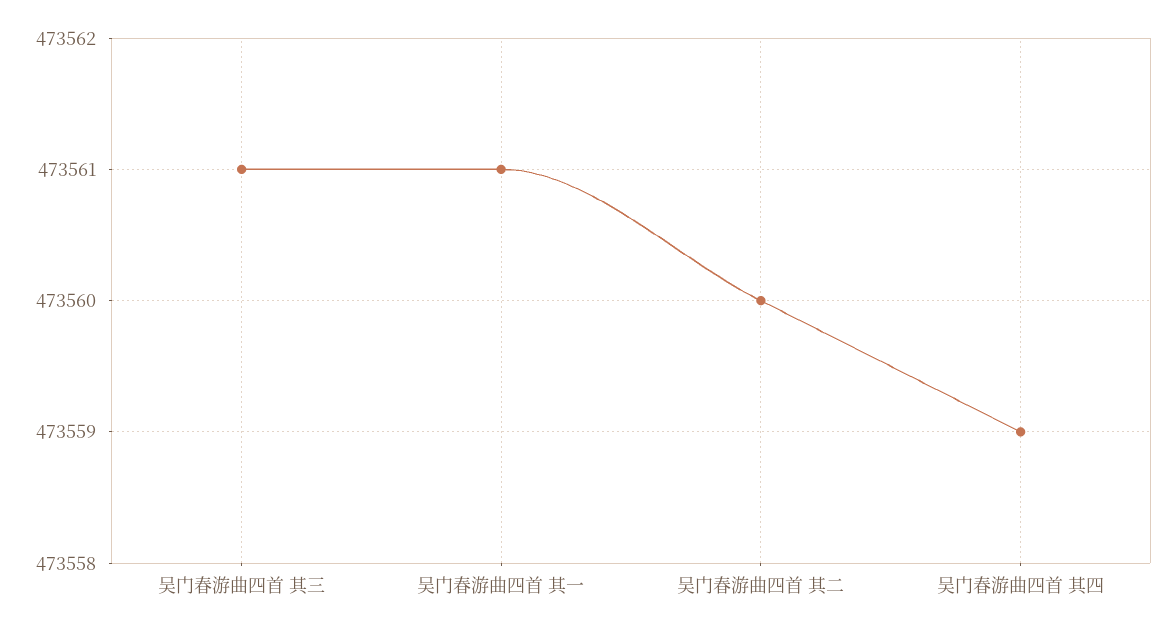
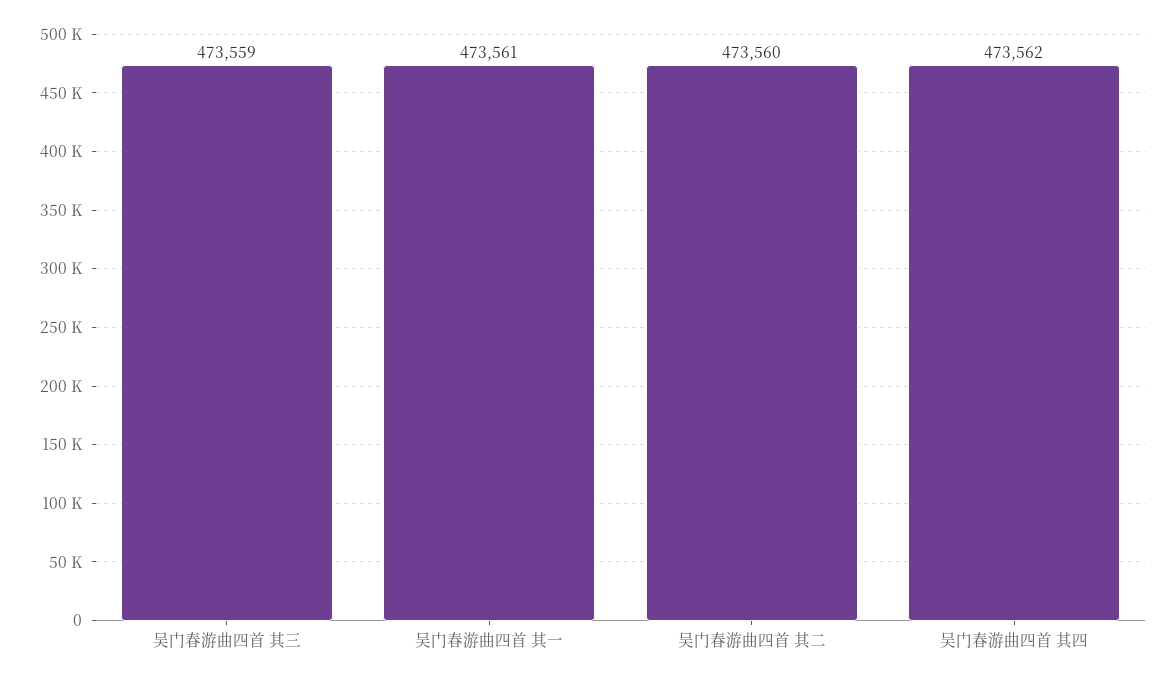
  {
-   "吴门春游曲四首 其三": 473561,
+   "吴门春游曲四首 其三": 473559,
    "吴门春游曲四首 其一": 473561,
    "吴门春游曲四首 其二": 473560,
-   "吴门春游曲四首 其四": 473559
+   "吴门春游曲四首 其四": 473562
  }

